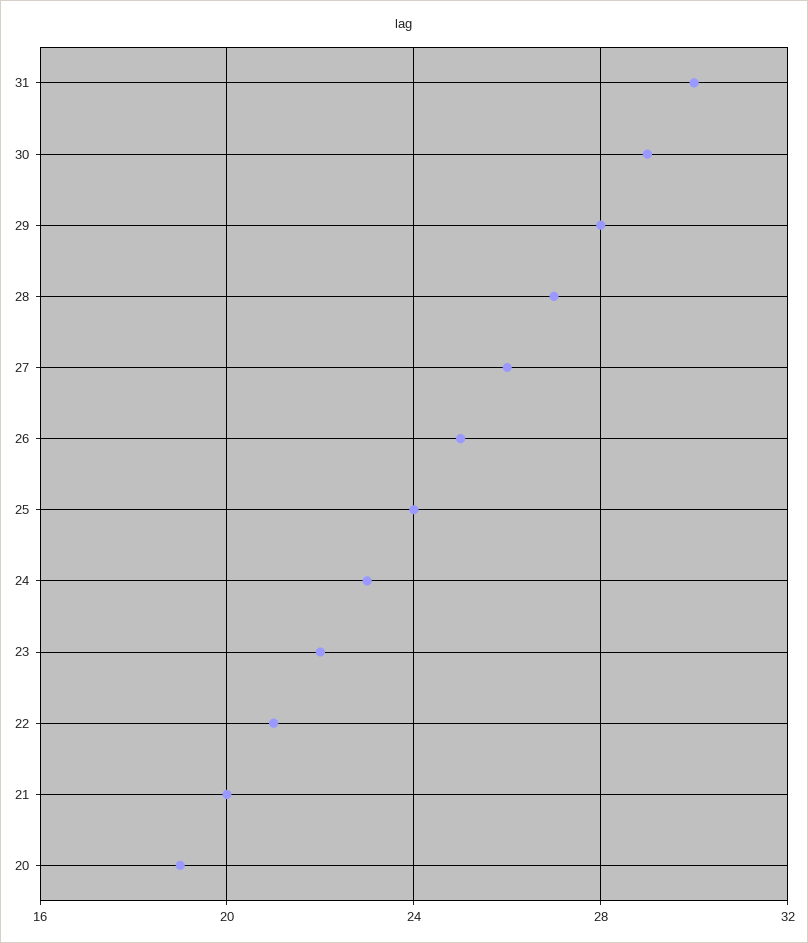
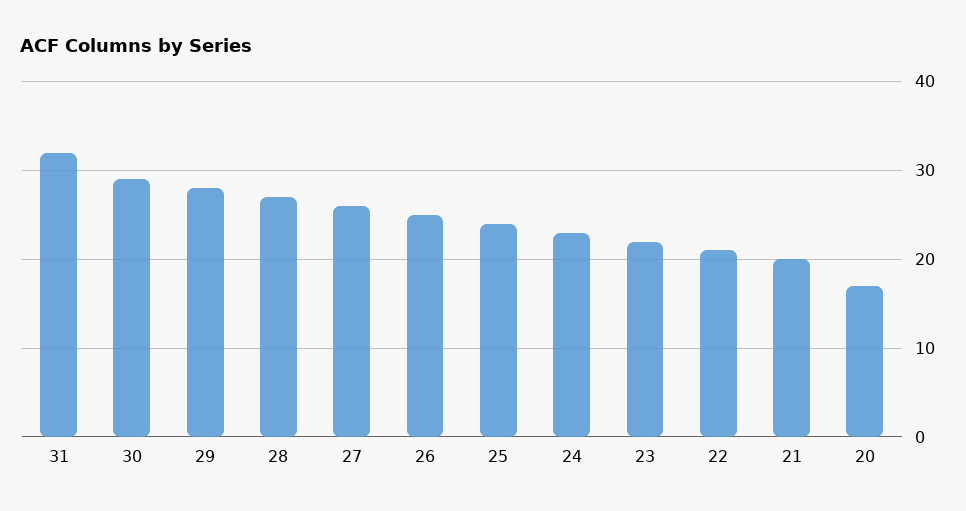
  {
-   "31": 30,
+   "31": 32,
    "30": 29,
    "29": 28,
    "28": 27,
    "27": 26,
    "26": 25,
    "25": 24,
    "24": 23,
    "23": 22,
    "22": 21,
    "21": 20,
-   "20": 19
+   "20": 17
  }

